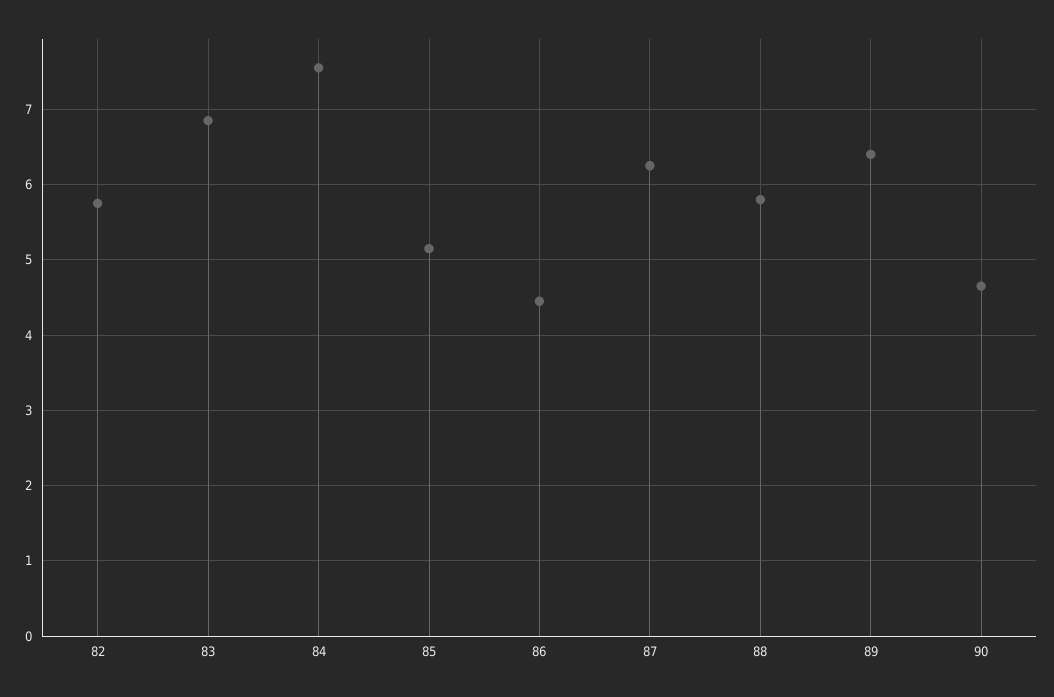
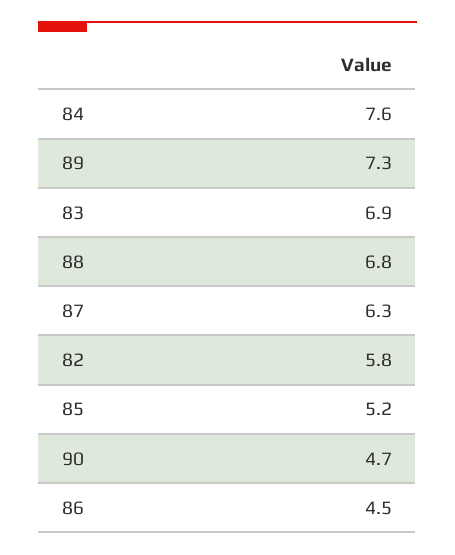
  {
    "82": 5.8,
    "83": 6.9,
    "84": 7.6,
    "85": 5.2,
    "86": 4.5,
    "87": 6.3,
-   "88": 5.8,
+   "88": 6.8,
-   "89": 6.4,
+   "89": 7.3,
    "90": 4.7
  }

